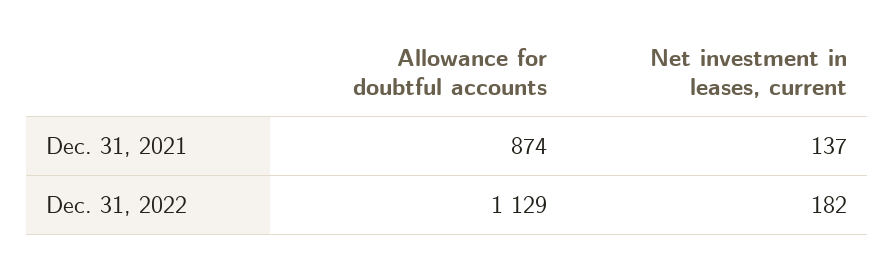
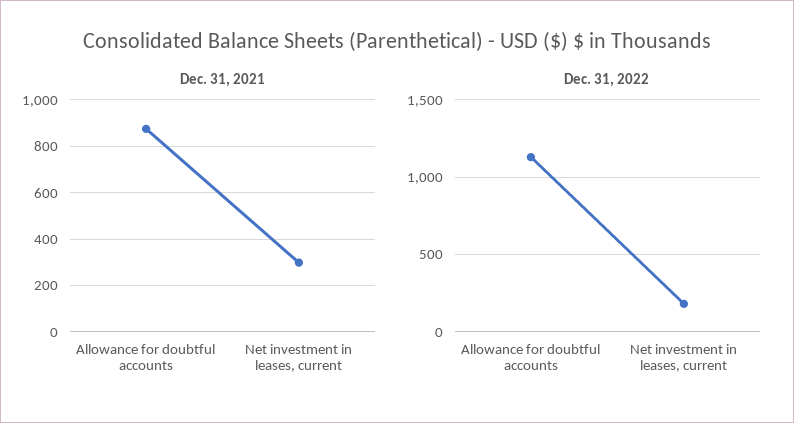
  {
    "Dec. 31, 2021": {
      "Allowance for doubtful accounts": 874,
-     "Net investment in leases, current": 137
+     "Net investment in leases, current": 300
    },
    "Dec. 31, 2022": {
      "Allowance for doubtful accounts": 1129,
      "Net investment in leases, current": 182
    }
  }

